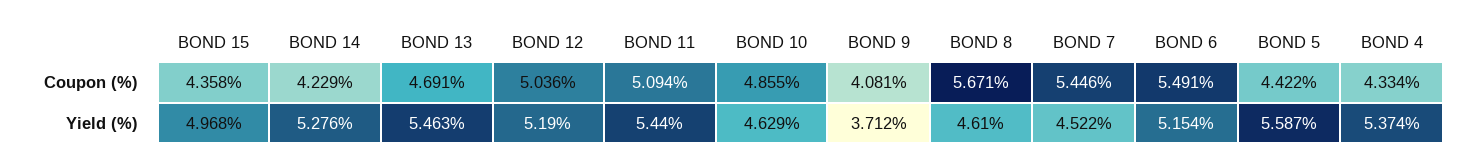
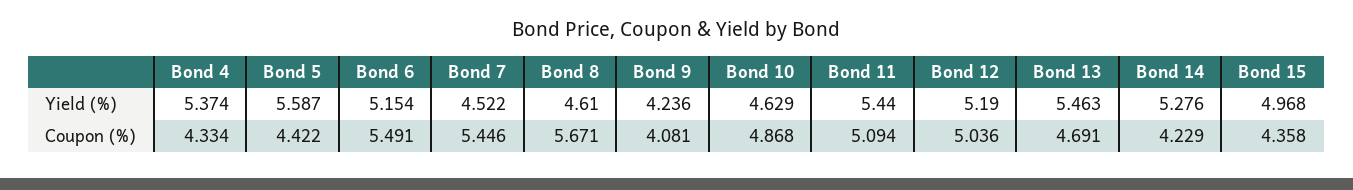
  {
    "BOND 15": {
      "Coupon (%)": 4.358,
      "Yield (%)": 4.968
    },
    "BOND 14": {
      "Coupon (%)": 4.229,
      "Yield (%)": 5.276
    },
    "BOND 13": {
      "Coupon (%)": 4.691,
      "Yield (%)": 5.463
    },
    "BOND 12": {
      "Coupon (%)": 5.036,
      "Yield (%)": 5.19
    },
    "BOND 11": {
      "Coupon (%)": 5.094,
      "Yield (%)": 5.44
    },
    "BOND 10": {
-     "Coupon (%)": 4.855,
+     "Coupon (%)": 4.868,
      "Yield (%)": 4.629
    },
    "BOND 9": {
      "Coupon (%)": 4.081,
-     "Yield (%)": 3.712
+     "Yield (%)": 4.236
    },
    "BOND 8": {
      "Coupon (%)": 5.671,
      "Yield (%)": 4.61
    },
    "BOND 7": {
      "Coupon (%)": 5.446,
      "Yield (%)": 4.522
    },
    "BOND 6": {
      "Coupon (%)": 5.491,
      "Yield (%)": 5.154
    },
    "BOND 5": {
      "Coupon (%)": 4.422,
      "Yield (%)": 5.587
    },
    "BOND 4": {
      "Coupon (%)": 4.334,
      "Yield (%)": 5.374
    }
  }

